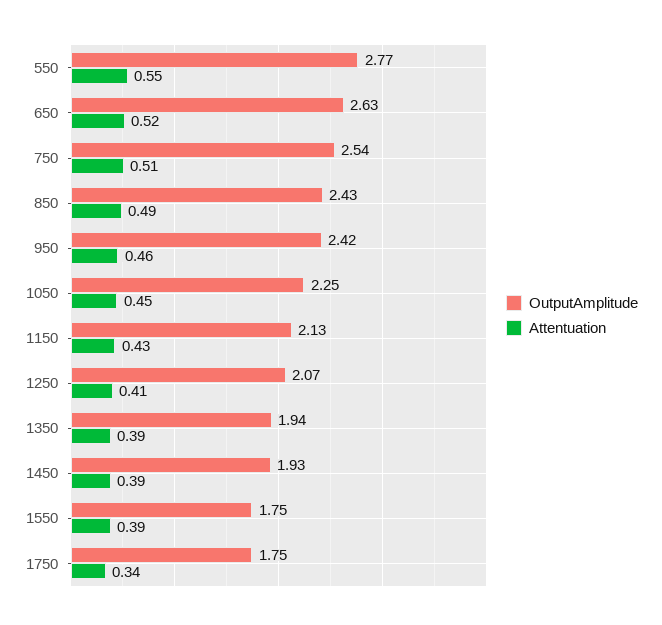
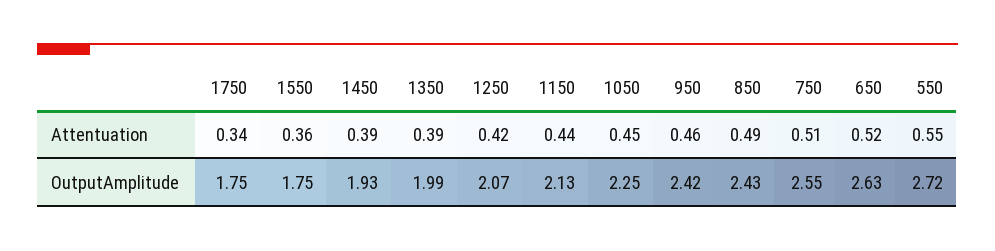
  {
    "OutputAmplitude": {
-     "550": 2.77,
+     "550": 2.72,
      "650": 2.63,
-     "750": 2.54,
+     "750": 2.55,
      "850": 2.43,
      "950": 2.42,
      "1050": 2.25,
      "1150": 2.13,
      "1250": 2.07,
-     "1350": 1.94,
+     "1350": 1.99,
      "1450": 1.93,
      "1550": 1.75,
      "1750": 1.75
    },
    "Attentuation": {
      "550": 0.55,
      "650": 0.52,
      "750": 0.51,
      "850": 0.49,
      "950": 0.46,
      "1050": 0.45,
-     "1150": 0.43,
+     "1150": 0.44,
-     "1250": 0.41,
+     "1250": 0.42,
      "1350": 0.39,
      "1450": 0.39,
-     "1550": 0.39,
+     "1550": 0.36,
      "1750": 0.34
    }
  }

